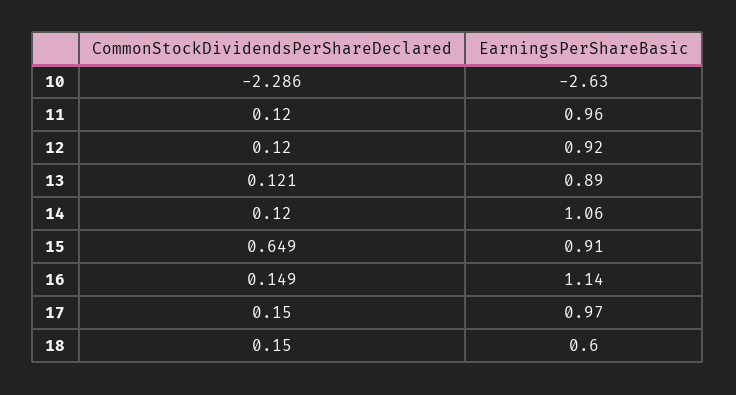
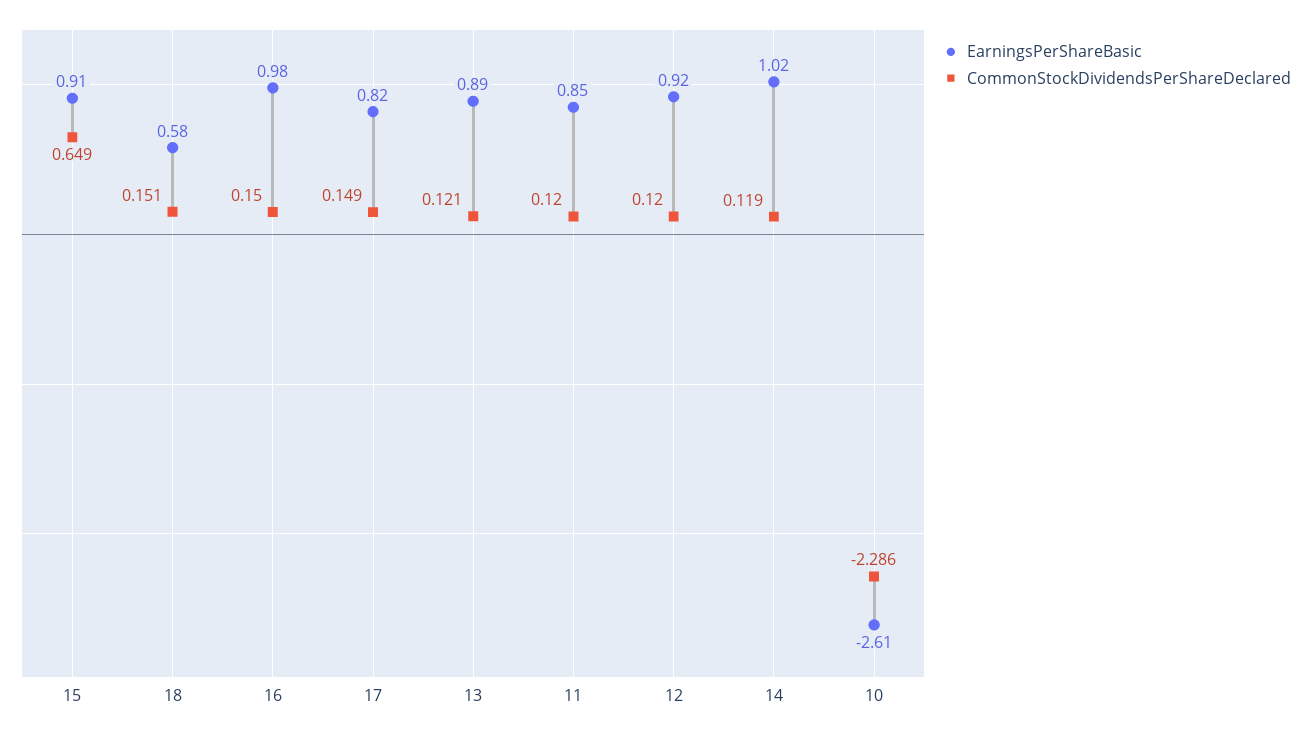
  {
    "CommonStockDividendsPerShareDeclared": {
      "10": -2.286,
      "11": 0.12,
      "12": 0.12,
      "13": 0.121,
-     "14": 0.12,
+     "14": 0.119,
      "15": 0.649,
-     "16": 0.149,
+     "16": 0.15,
-     "17": 0.15,
+     "17": 0.149,
-     "18": 0.15
+     "18": 0.151
    },
    "EarningsPerShareBasic": {
-     "10": -2.63,
+     "10": -2.61,
-     "11": 0.96,
+     "11": 0.85,
      "12": 0.92,
      "13": 0.89,
-     "14": 1.06,
+     "14": 1.02,
      "15": 0.91,
-     "16": 1.14,
+     "16": 0.98,
-     "17": 0.97,
+     "17": 0.82,
-     "18": 0.6
+     "18": 0.58
    }
  }

